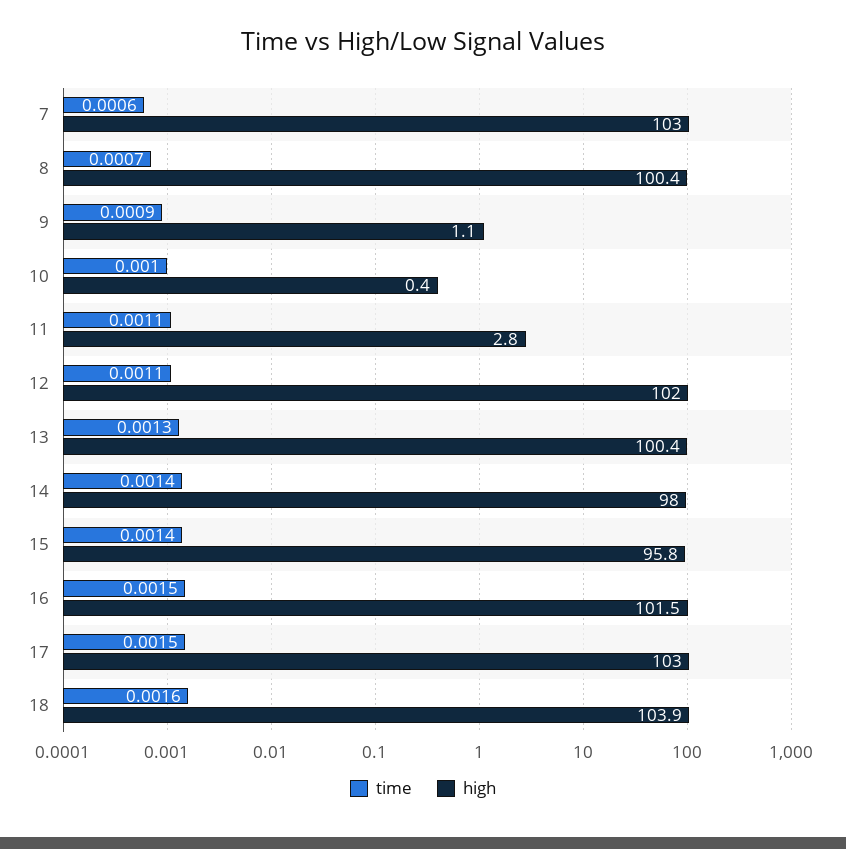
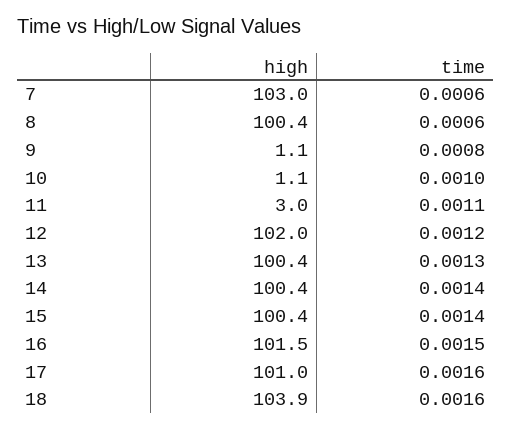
  {
    "time": {
      "7": 0.0006,
-     "8": 0.0007,
+     "8": 0.0006,
-     "9": 0.0009,
+     "9": 0.0008,
      "10": 0.001,
      "11": 0.0011,
-     "12": 0.0011,
+     "12": 0.0012,
      "13": 0.0013,
      "14": 0.0014,
      "15": 0.0014,
      "16": 0.0015,
-     "17": 0.0015,
+     "17": 0.0016,
      "18": 0.0016
    },
    "high": {
      "7": 103,
      "8": 100.4,
      "9": 1.1,
-     "10": 0.4,
+     "10": 1.1,
-     "11": 2.8,
+     "11": 3,
      "12": 102,
      "13": 100.4,
-     "14": 98,
+     "14": 100.4,
-     "15": 95.8,
+     "15": 100.4,
      "16": 101.5,
-     "17": 103,
+     "17": 101,
      "18": 103.9
    }
  }

